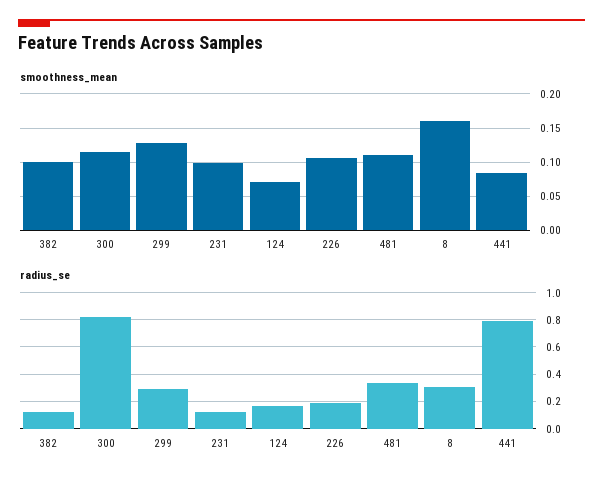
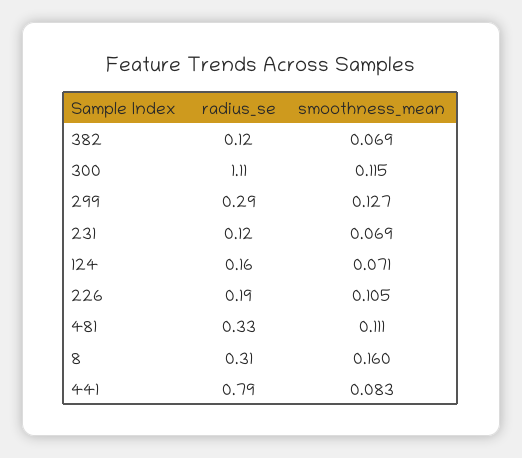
  {
    "smoothness_mean": {
-     "382": 0.1,
+     "382": 0.069,
      "300": 0.115,
      "299": 0.127,
-     "231": 0.1,
+     "231": 0.069,
      "124": 0.071,
      "226": 0.105,
      "481": 0.111,
      "8": 0.16,
      "441": 0.083
    },
    "radius_se": {
      "382": 0.12,
-     "300": 0.8,
+     "300": 1.11,
      "299": 0.29,
      "231": 0.12,
      "124": 0.16,
      "226": 0.19,
      "481": 0.33,
      "8": 0.31,
      "441": 0.79
    }
  }

